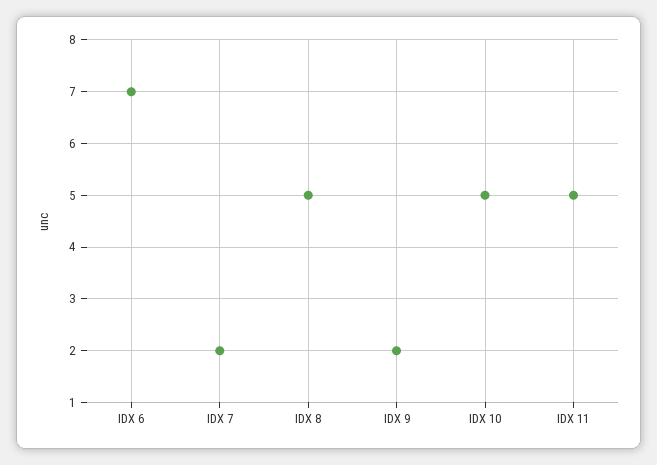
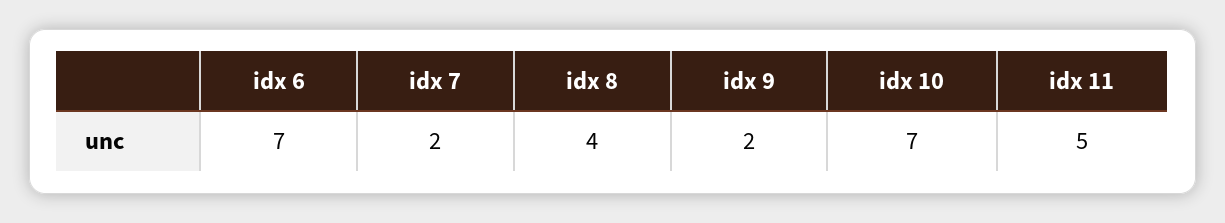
  {
    "IDX 6": 7,
    "IDX 7": 2,
-   "IDX 8": 5,
+   "IDX 8": 4,
    "IDX 9": 2,
-   "IDX 10": 5,
+   "IDX 10": 7,
    "IDX 11": 5
  }

